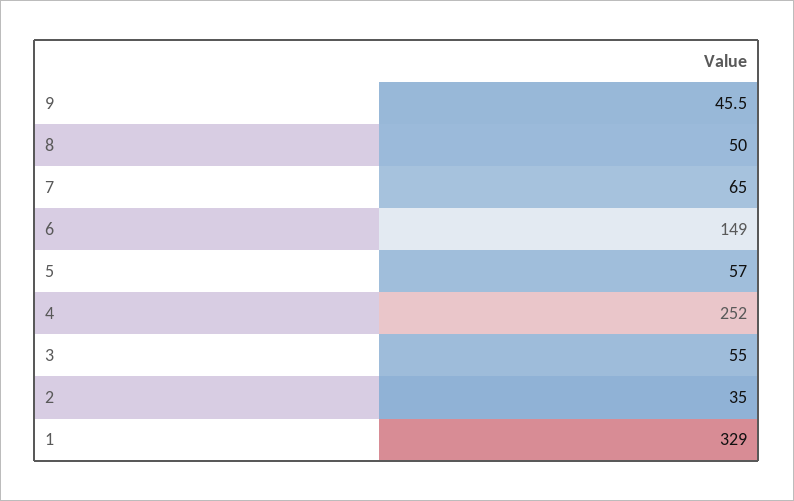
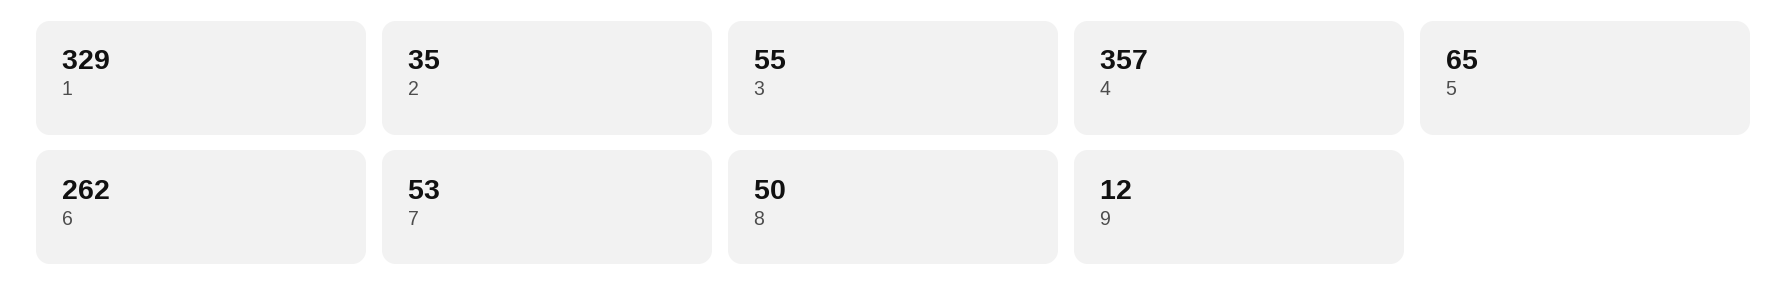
  {
-   "9": 45.5,
+   "9": 12,
    "8": 50,
-   "7": 65,
+   "7": 53,
-   "6": 149,
+   "6": 262,
-   "5": 57,
+   "5": 65,
-   "4": 252,
+   "4": 357,
    "3": 55,
    "2": 35,
    "1": 329
  }

